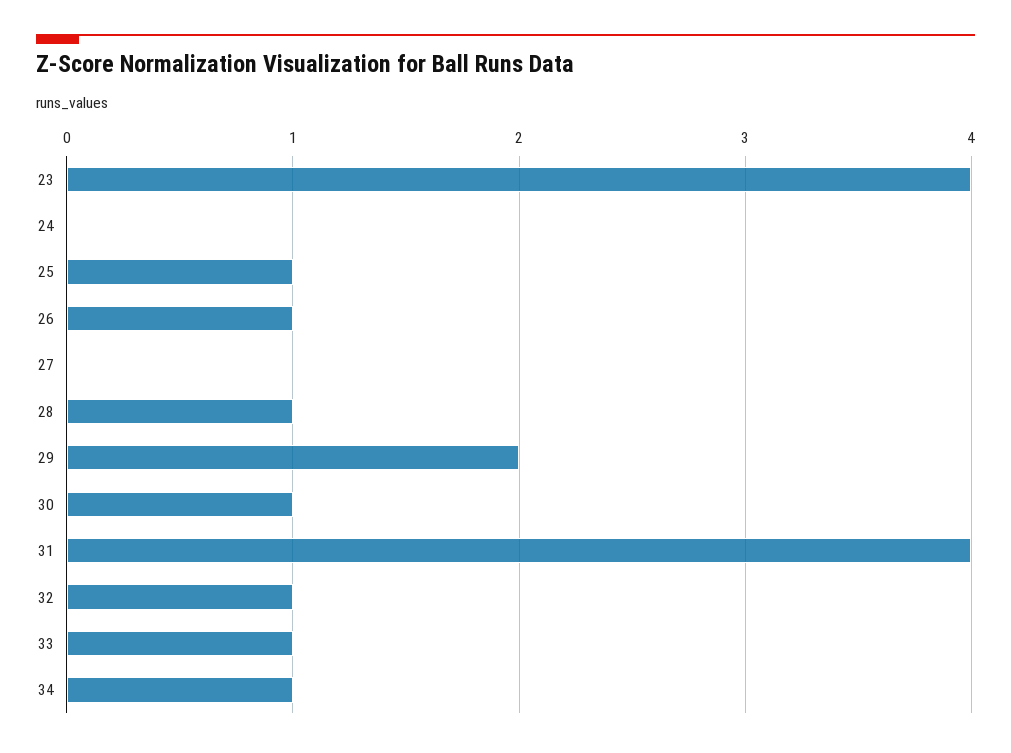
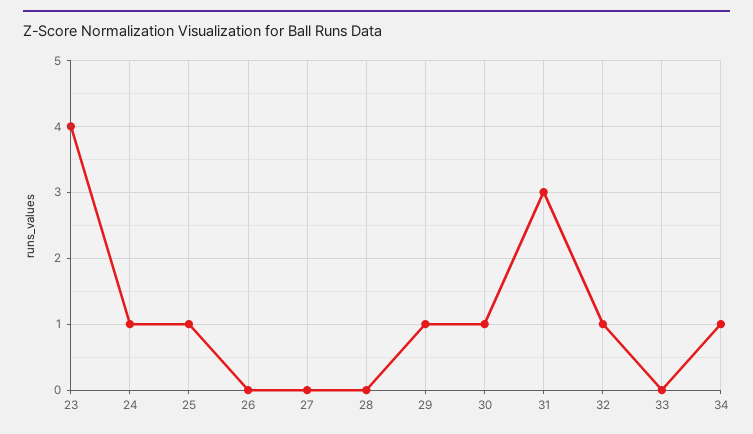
  {
    "23": 4,
-   "24": 0,
+   "24": 1,
    "25": 1,
-   "26": 1,
+   "26": 0,
    "27": 0,
-   "28": 1,
+   "28": 0,
-   "29": 2,
+   "29": 1,
    "30": 1,
-   "31": 4,
+   "31": 3,
    "32": 1,
-   "33": 1,
+   "33": 0,
    "34": 1
  }

